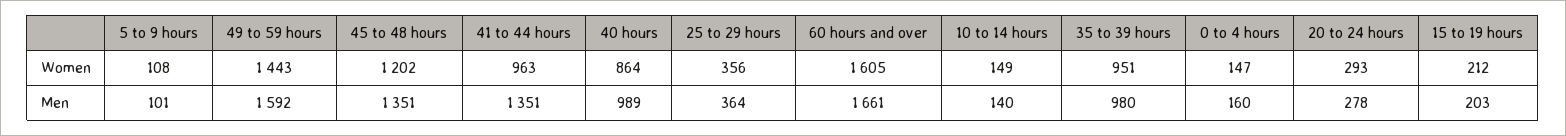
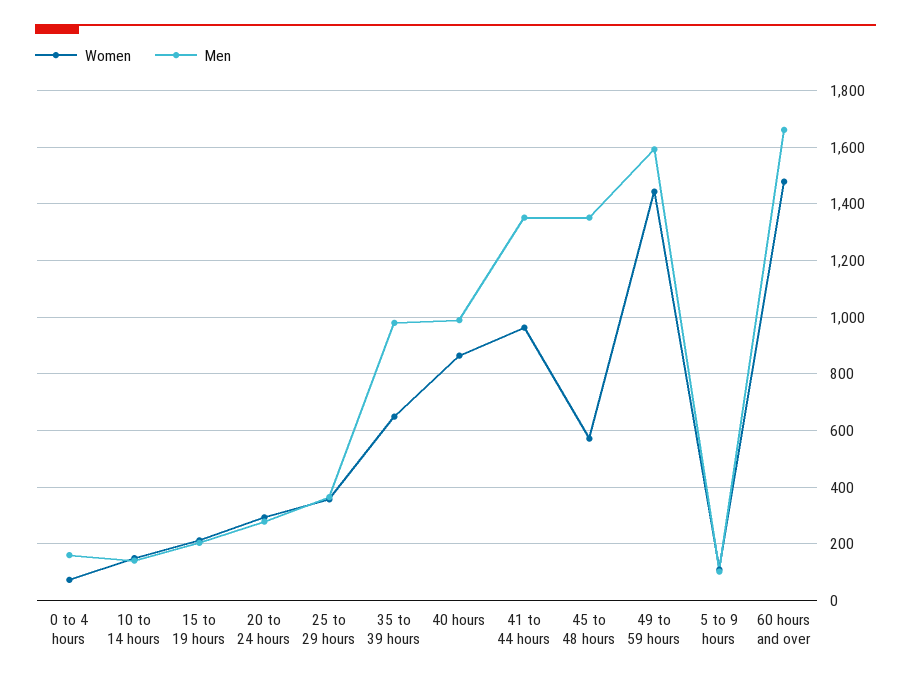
  {
    "Women": {
      "5 to 9 hours": 108,
      "49 to 59 hours": 1443,
-     "45 to 48 hours": 1202,
+     "45 to 48 hours": 575,
      "41 to 44 hours": 963,
      "40 hours": 864,
      "25 to 29 hours": 356,
-     "60 hours and over": 1605,
+     "60 hours and over": 1475,
      "10 to 14 hours": 149,
-     "35 to 39 hours": 951,
+     "35 to 39 hours": 650,
-     "0 to 4 hours": 147,
+     "0 to 4 hours": 75,
      "20 to 24 hours": 293,
      "15 to 19 hours": 212
    },
    "Men": {
      "5 to 9 hours": 101,
      "49 to 59 hours": 1592,
      "45 to 48 hours": 1351,
      "41 to 44 hours": 1351,
      "40 hours": 989,
      "25 to 29 hours": 364,
      "60 hours and over": 1661,
      "10 to 14 hours": 140,
      "35 to 39 hours": 980,
      "0 to 4 hours": 160,
      "20 to 24 hours": 278,
      "15 to 19 hours": 203
    }
  }

